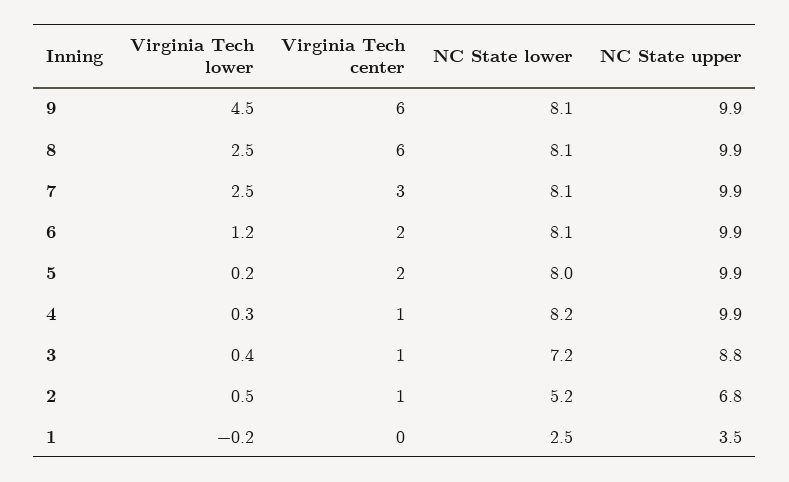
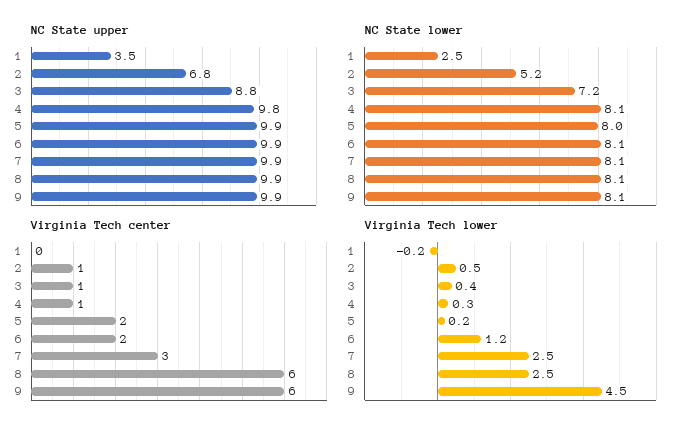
  {
    "Virginia Tech lower": {
      "9": 4.5,
      "8": 2.5,
      "7": 2.5,
      "6": 1.2,
      "5": 0.2,
      "4": 0.3,
      "3": 0.4,
      "2": 0.5,
      "1": -0.2
    },
    "Virginia Tech center": {
      "9": 6,
      "8": 6,
      "7": 3,
      "6": 2,
      "5": 2,
      "4": 1,
      "3": 1,
      "2": 1,
      "1": 0
    },
    "NC State lower": {
      "9": 8.1,
      "8": 8.1,
      "7": 8.1,
      "6": 8.1,
      "5": 8,
-     "4": 8.2,
+     "4": 8.1,
      "3": 7.2,
      "2": 5.2,
      "1": 2.5
    },
    "NC State upper": {
      "9": 9.9,
      "8": 9.9,
      "7": 9.9,
      "6": 9.9,
      "5": 9.9,
-     "4": 9.9,
+     "4": 9.8,
      "3": 8.8,
      "2": 6.8,
      "1": 3.5
    }
  }

